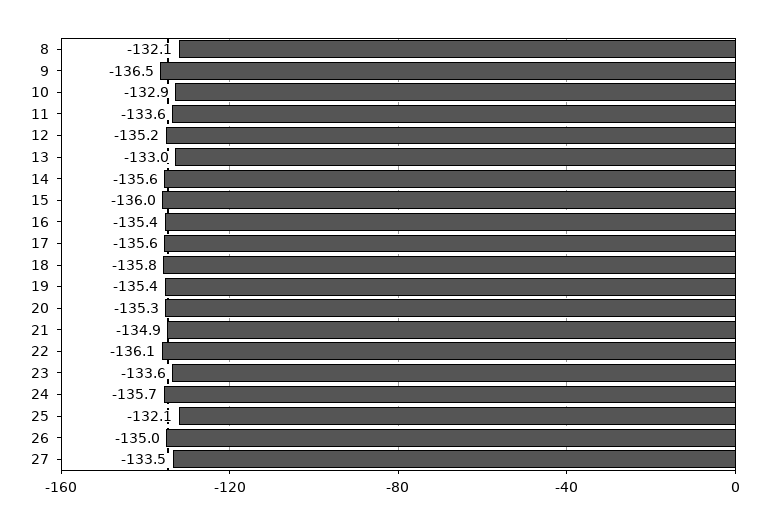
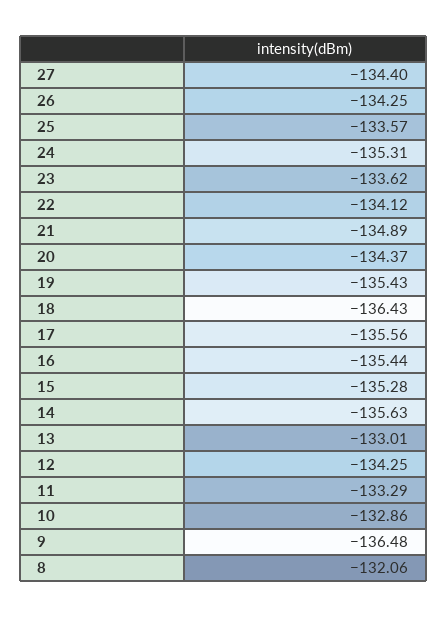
  {
    "8": -132.06,
    "9": -136.48,
    "10": -132.86,
-   "11": -133.6,
+   "11": -133.29,
-   "12": -135.2,
+   "12": -134.25,
    "13": -133.01,
    "14": -135.63,
-   "15": -136,
+   "15": -135.28,
    "16": -135.44,
    "17": -135.56,
-   "18": -135.8,
+   "18": -136.43,
    "19": -135.43,
-   "20": -135.3,
+   "20": -134.37,
    "21": -134.89,
-   "22": -136.1,
+   "22": -134.12,
    "23": -133.62,
-   "24": -135.7,
+   "24": -135.31,
-   "25": -132.1,
+   "25": -133.57,
-   "26": -135,
+   "26": -134.25,
-   "27": -133.5
+   "27": -134.4
  }

